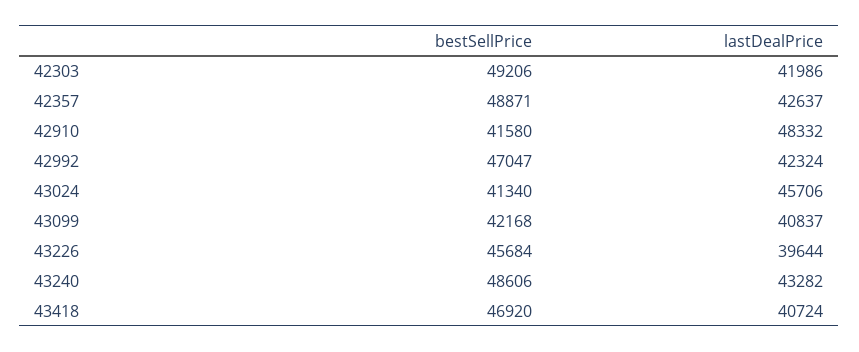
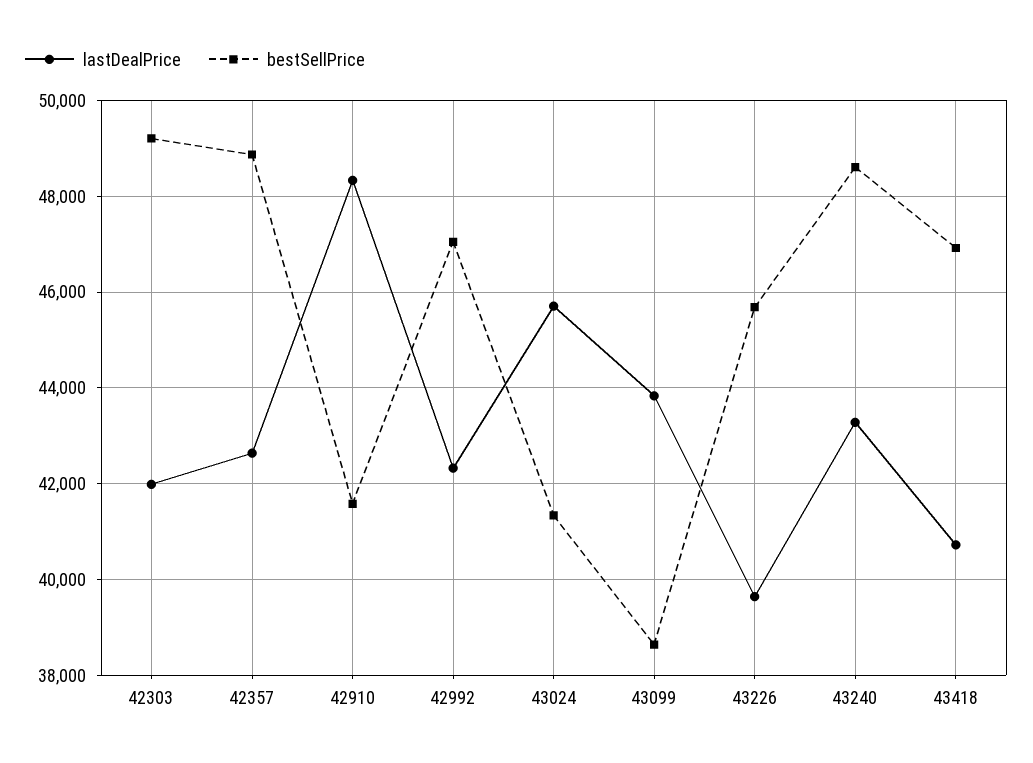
  {
    "bestSellPrice": {
      "42303": 49206,
      "42357": 48871,
      "42910": 41580,
      "42992": 47047,
      "43024": 41340,
-     "43099": 42168,
+     "43099": 38600,
      "43226": 45684,
      "43240": 48606,
      "43418": 46920
    },
    "lastDealPrice": {
      "42303": 41986,
      "42357": 42637,
      "42910": 48332,
      "42992": 42324,
      "43024": 45706,
-     "43099": 40837,
+     "43099": 43800,
      "43226": 39644,
      "43240": 43282,
      "43418": 40724
    }
  }

